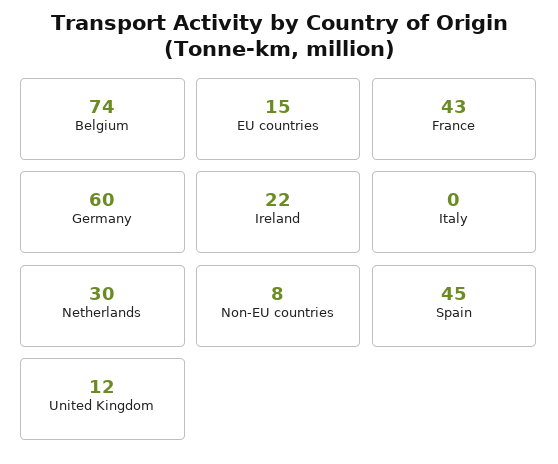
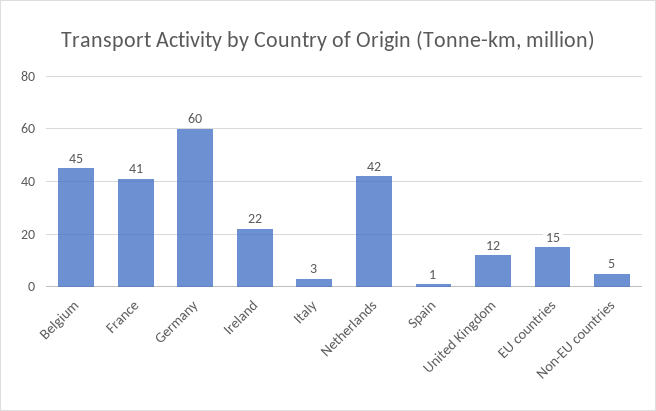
  {
-   "Belgium": 74,
+   "Belgium": 45,
    "EU countries": 15,
-   "France": 43,
+   "France": 41,
    "Germany": 60,
    "Ireland": 22,
-   "Italy": 0,
+   "Italy": 3,
-   "Netherlands": 30,
+   "Netherlands": 42,
-   "Non-EU countries": 8,
+   "Non-EU countries": 5,
-   "Spain": 45,
+   "Spain": 1,
    "United Kingdom": 12
  }

